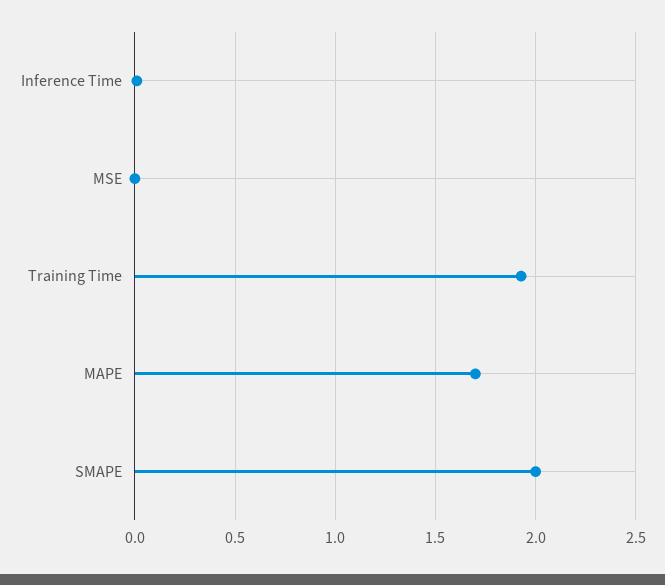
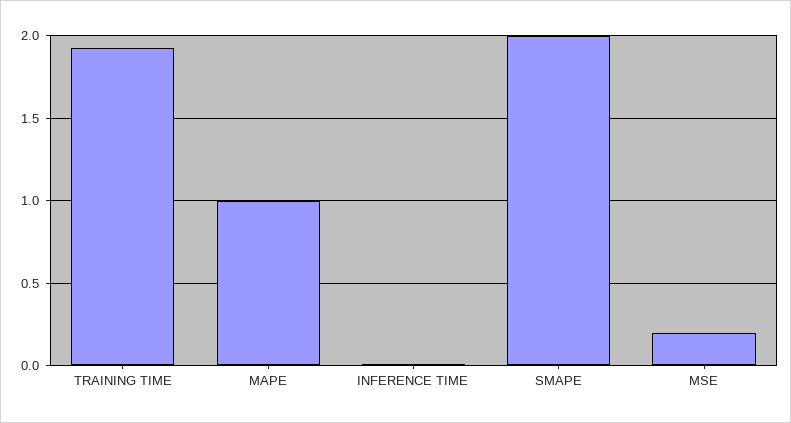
  {
    "Inference Time": 0,
-   "MSE": 0,
+   "MSE": 0.2,
    "Training Time": 1.95,
-   "MAPE": 1.7,
+   "MAPE": 1,
    "SMAPE": 2
  }

